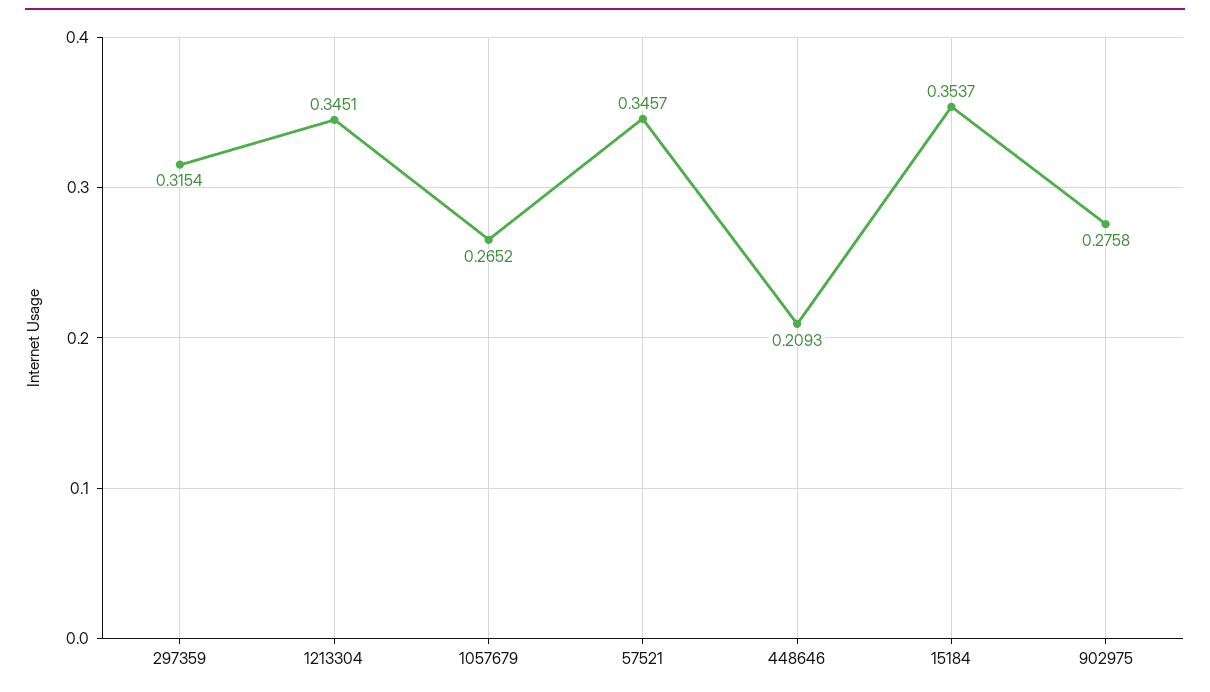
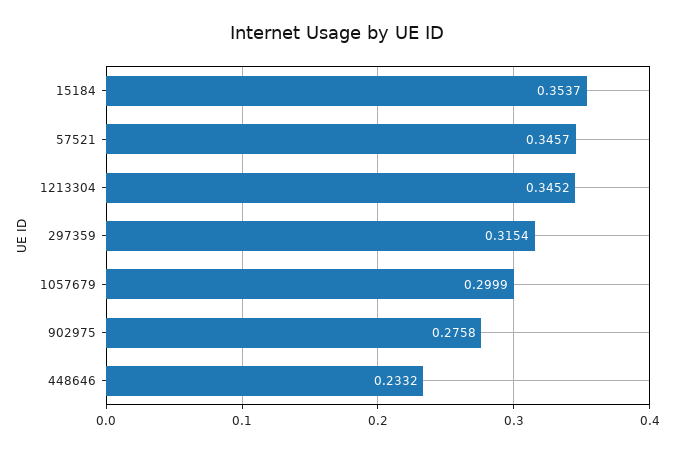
  {
    "297359": 0.3154,
-   "1213304": 0.3451,
+   "1213304": 0.3452,
-   "1057679": 0.2652,
+   "1057679": 0.2999,
    "57521": 0.3457,
-   "448646": 0.2093,
+   "448646": 0.2332,
    "15184": 0.3537,
    "902975": 0.2758
  }

